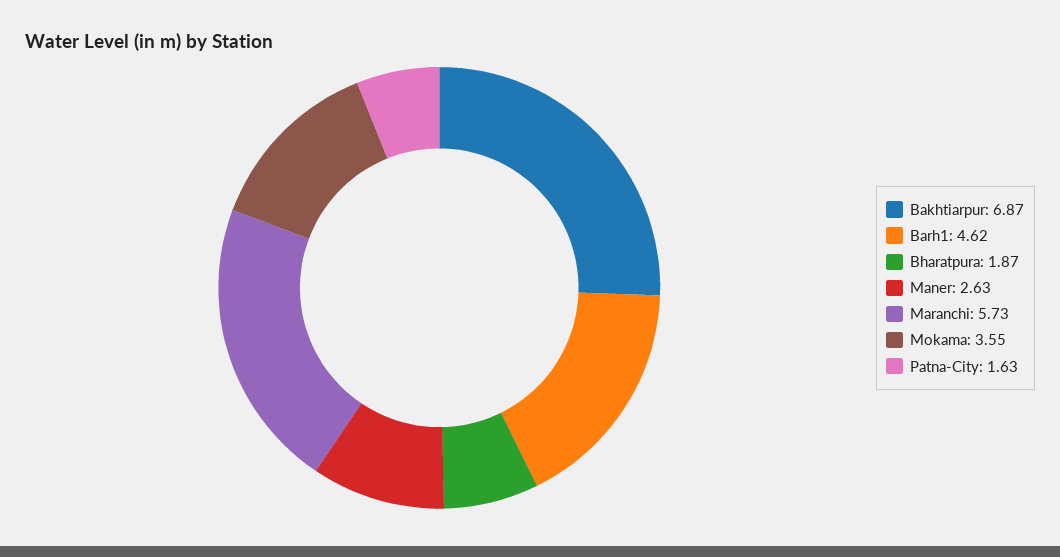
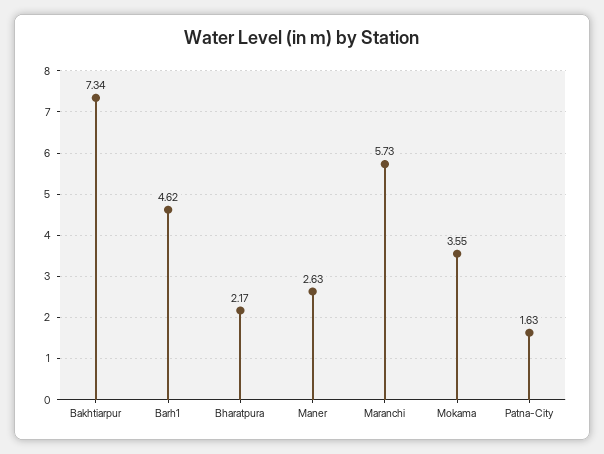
  {
-   "Bakhtiarpur": 6.87,
+   "Bakhtiarpur": 7.34,
    "Barh1": 4.62,
-   "Bharatpura": 1.87,
+   "Bharatpura": 2.17,
    "Maner": 2.63,
    "Maranchi": 5.73,
    "Mokama": 3.55,
    "Patna-City": 1.63
  }

